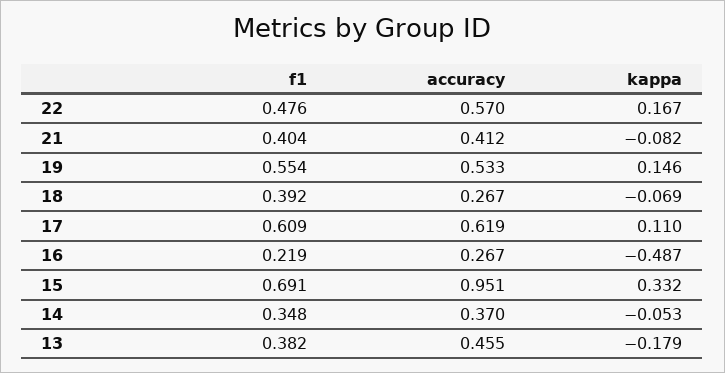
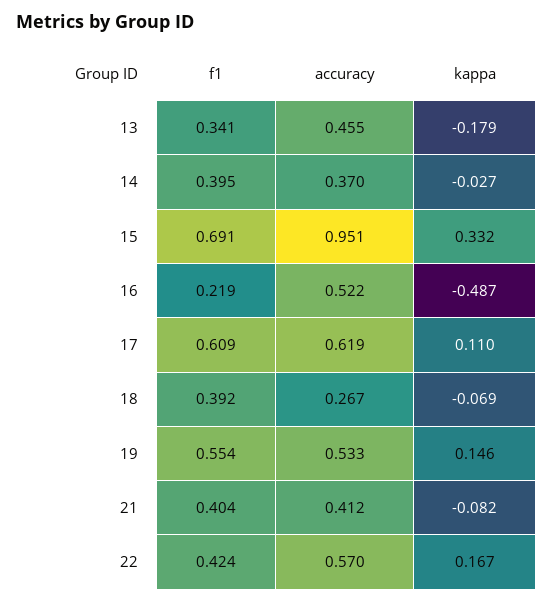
  {
    "f1": {
-     "22": 0.476,
+     "22": 0.424,
      "21": 0.404,
      "19": 0.554,
      "18": 0.392,
      "17": 0.609,
      "16": 0.219,
      "15": 0.691,
-     "14": 0.348,
+     "14": 0.395,
-     "13": 0.382
+     "13": 0.341
    },
    "accuracy": {
      "22": 0.57,
      "21": 0.412,
      "19": 0.533,
      "18": 0.267,
      "17": 0.619,
-     "16": 0.267,
+     "16": 0.522,
      "15": 0.951,
      "14": 0.37,
      "13": 0.455
    },
    "kappa": {
      "22": 0.167,
      "21": -0.082,
      "19": 0.146,
      "18": -0.069,
      "17": 0.11,
      "16": -0.487,
      "15": 0.332,
-     "14": -0.053,
+     "14": -0.027,
      "13": -0.179
    }
  }

